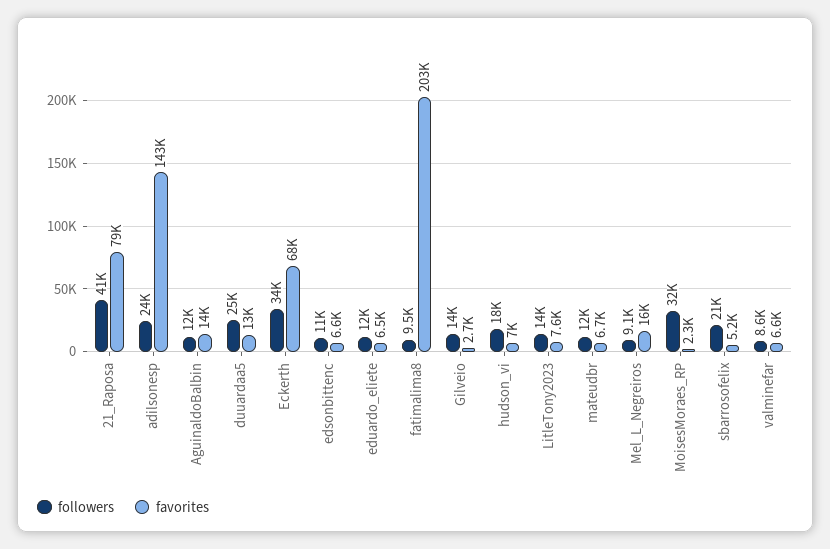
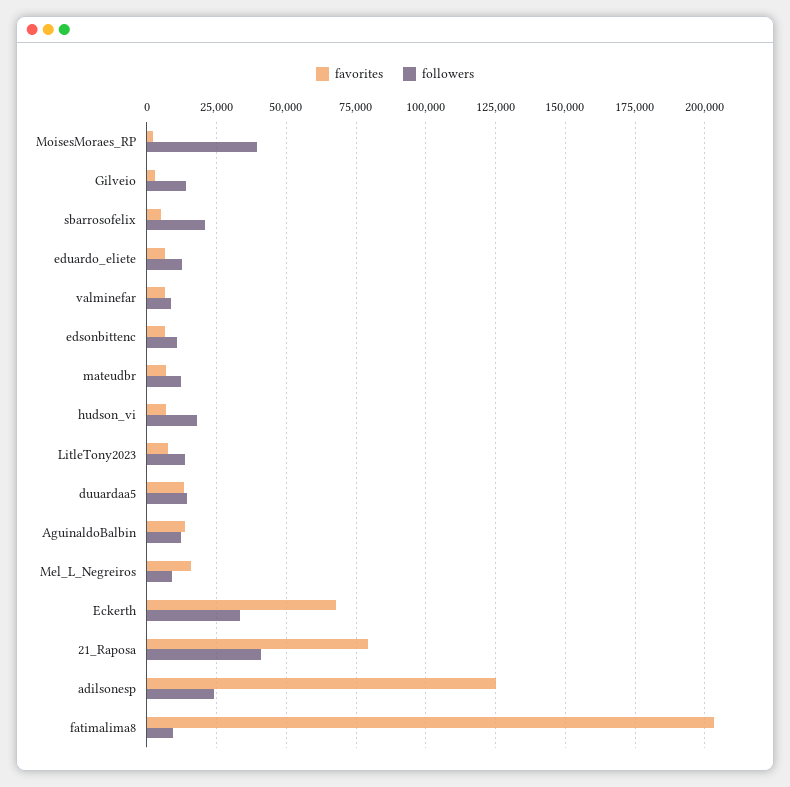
  {
    "followers": {
      "21_Raposa": 41000,
      "adilsonesp": 24000,
      "AguinaldoBalbin": 12000,
-     "duuardaa5": 25000,
+     "duuardaa5": 15000,
      "Eckerth": 34000,
      "edsonbittenc": 11000,
      "eduardo_eliete": 12000,
      "fatimalima8": 9500,
      "Gilveio": 14000,
      "hudson_vi": 18000,
      "LitleTony2023": 14000,
      "mateudbr": 12000,
      "Mel_L_Negreiros": 9100,
-     "MoisesMoraes_RP": 32000,
+     "MoisesMoraes_RP": 40000,
      "sbarrosofelix": 21000,
      "valminefar": 8600
    },
    "favorites": {
      "21_Raposa": 79000,
-     "adilsonesp": 143000,
+     "adilsonesp": 125000,
      "AguinaldoBalbin": 14000,
      "duuardaa5": 13000,
      "Eckerth": 68000,
      "edsonbittenc": 6600,
      "eduardo_eliete": 6500,
      "fatimalima8": 203000,
      "Gilveio": 2700,
      "hudson_vi": 7000,
      "LitleTony2023": 7600,
      "mateudbr": 6700,
      "Mel_L_Negreiros": 16000,
      "MoisesMoraes_RP": 2300,
      "sbarrosofelix": 5200,
      "valminefar": 6600
    }
  }

